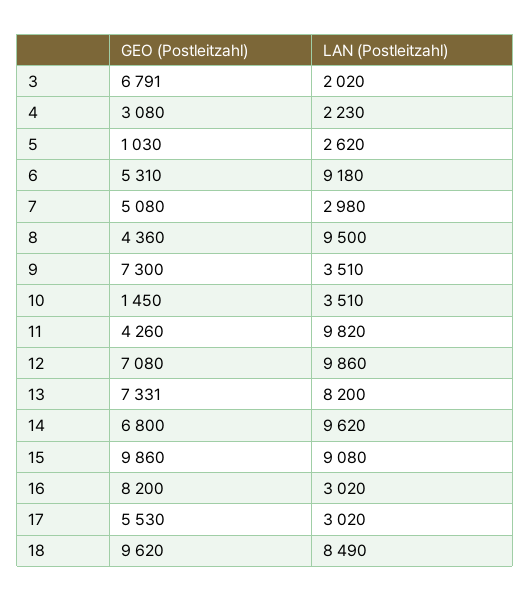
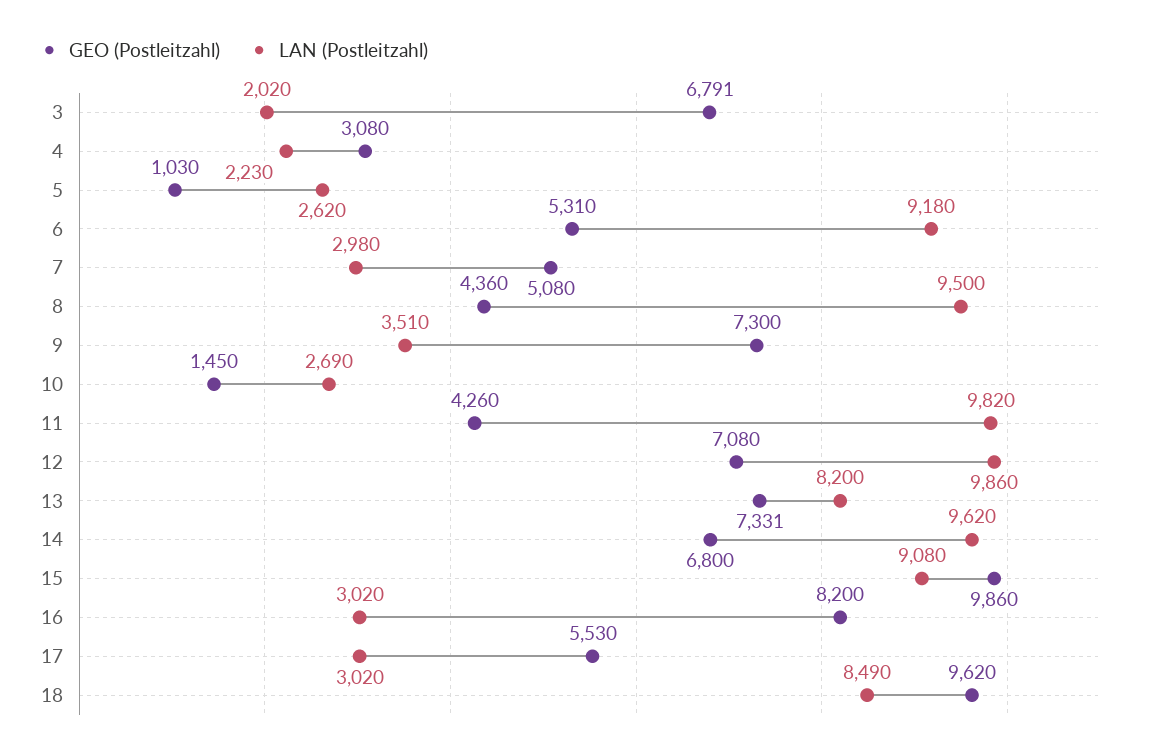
  {
    "GEO (Postleitzahl)": {
      "3": 6791,
      "4": 3080,
      "5": 1030,
      "6": 5310,
      "7": 5080,
      "8": 4360,
      "9": 7300,
      "10": 1450,
      "11": 4260,
      "12": 7080,
      "13": 7331,
      "14": 6800,
      "15": 9860,
      "16": 8200,
      "17": 5530,
      "18": 9620
    },
    "LAN (Postleitzahl)": {
      "3": 2020,
      "4": 2230,
      "5": 2620,
      "6": 9180,
      "7": 2980,
      "8": 9500,
      "9": 3510,
-     "10": 3510,
+     "10": 2690,
      "11": 9820,
      "12": 9860,
      "13": 8200,
      "14": 9620,
      "15": 9080,
      "16": 3020,
      "17": 3020,
      "18": 8490
    }
  }

